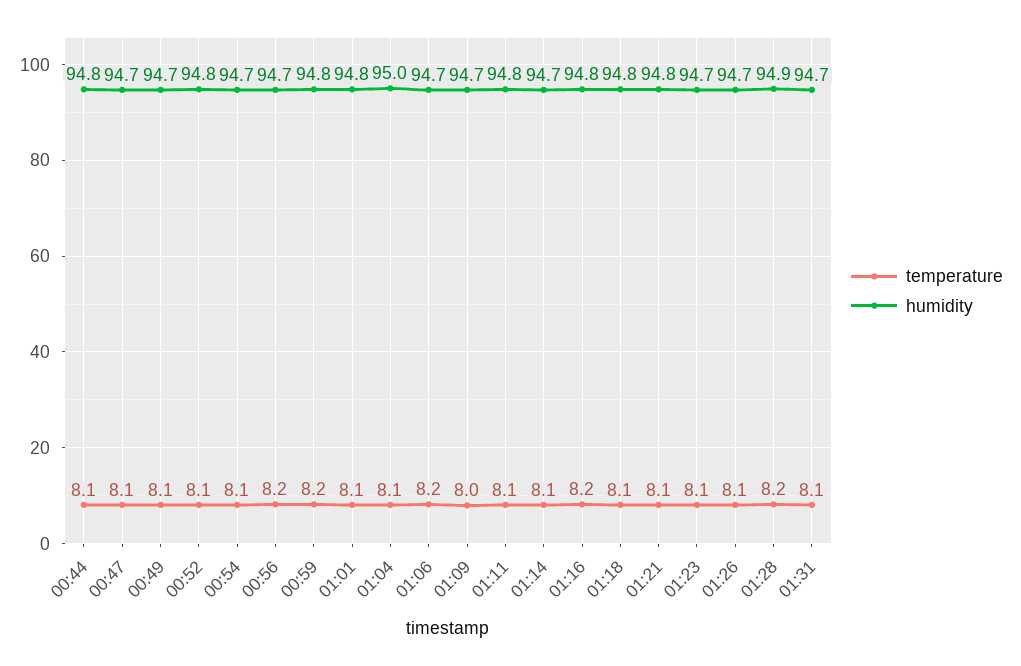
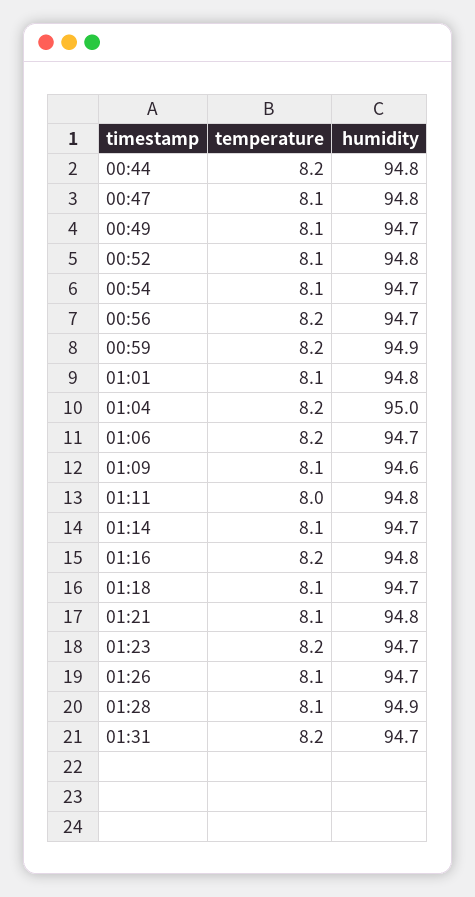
  {
    "temperature": {
-     "00:44": 8.1,
+     "00:44": 8.2,
      "00:47": 8.1,
      "00:49": 8.1,
      "00:52": 8.1,
      "00:54": 8.1,
      "00:56": 8.2,
      "00:59": 8.2,
      "01:01": 8.1,
-     "01:04": 8.1,
+     "01:04": 8.2,
      "01:06": 8.2,
-     "01:09": 8,
+     "01:09": 8.1,
-     "01:11": 8.1,
+     "01:11": 8,
      "01:14": 8.1,
      "01:16": 8.2,
      "01:18": 8.1,
      "01:21": 8.1,
-     "01:23": 8.1,
+     "01:23": 8.2,
      "01:26": 8.1,
-     "01:28": 8.2,
+     "01:28": 8.1,
-     "01:31": 8.1
+     "01:31": 8.2
    },
    "humidity": {
      "00:44": 94.8,
-     "00:47": 94.7,
+     "00:47": 94.8,
      "00:49": 94.7,
      "00:52": 94.8,
      "00:54": 94.7,
      "00:56": 94.7,
-     "00:59": 94.8,
+     "00:59": 94.9,
      "01:01": 94.8,
      "01:04": 95,
      "01:06": 94.7,
-     "01:09": 94.7,
+     "01:09": 94.6,
      "01:11": 94.8,
      "01:14": 94.7,
      "01:16": 94.8,
-     "01:18": 94.8,
+     "01:18": 94.7,
      "01:21": 94.8,
      "01:23": 94.7,
      "01:26": 94.7,
      "01:28": 94.9,
      "01:31": 94.7
    }
  }

